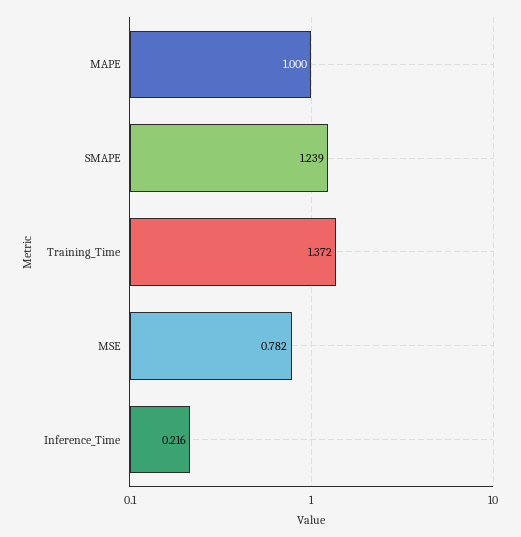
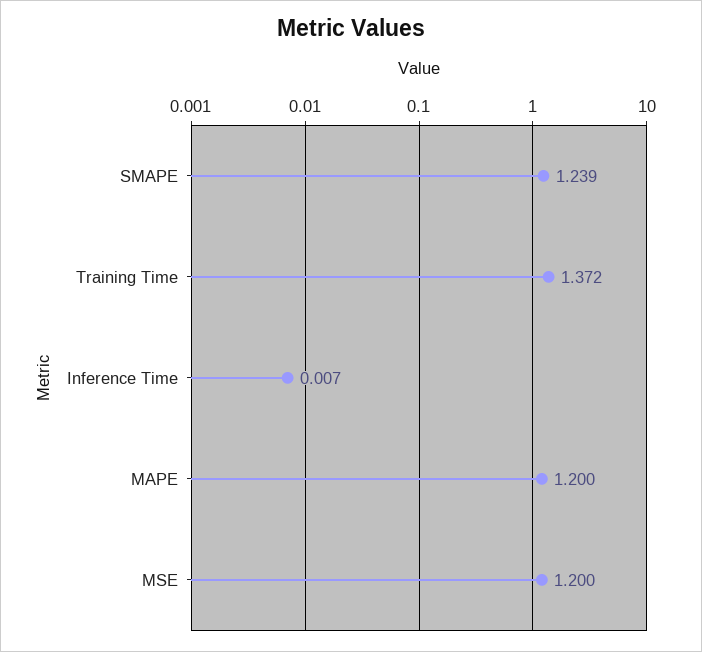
  {
-   "MAPE": 1,
+   "MAPE": 1.2,
    "SMAPE": 1.239,
    "Training_Time": 1.372,
-   "MSE": 0.782,
+   "MSE": 1.2,
-   "Inference_Time": 0.216
+   "Inference_Time": 0.007
  }

